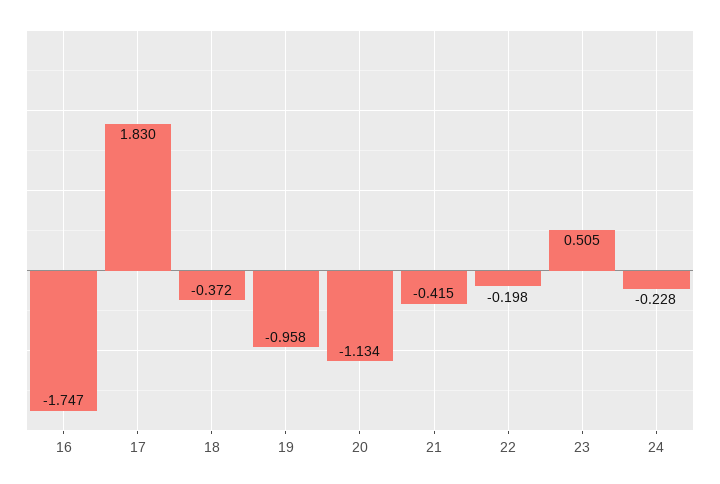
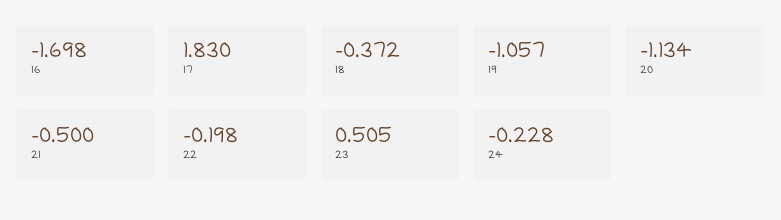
  {
-   "16": -1.747,
+   "16": -1.698,
    "17": 1.83,
    "18": -0.372,
-   "19": -0.958,
+   "19": -1.057,
    "20": -1.134,
-   "21": -0.415,
+   "21": -0.5,
    "22": -0.198,
    "23": 0.505,
    "24": -0.228
  }

